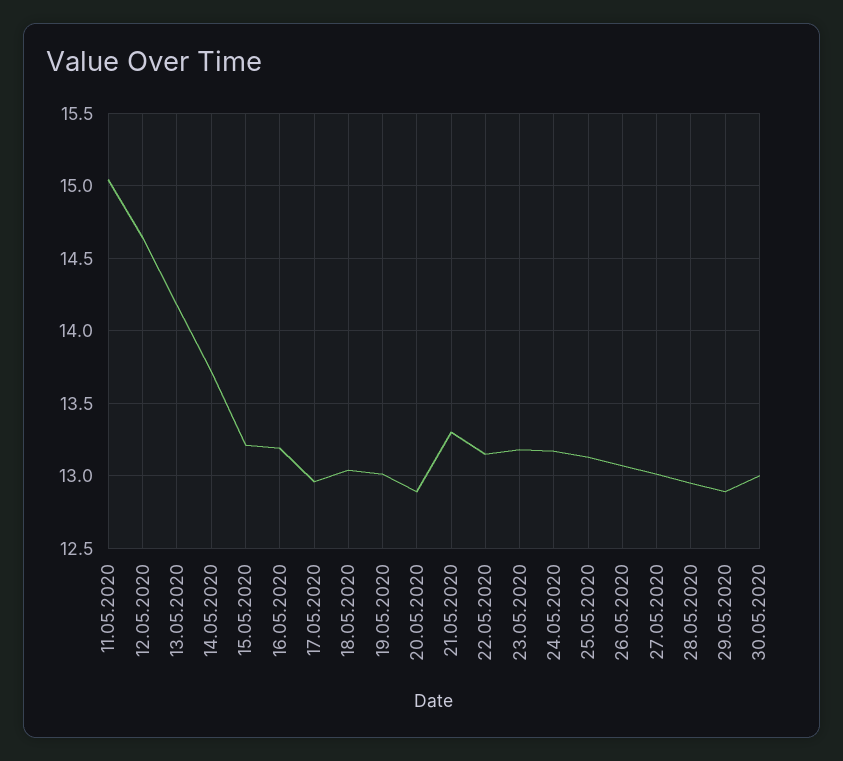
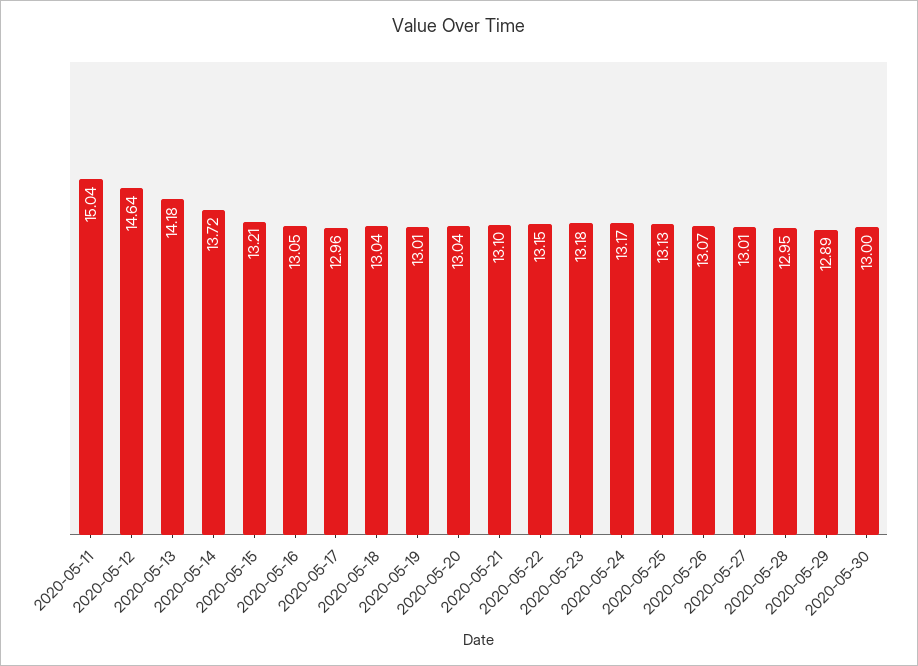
  {
    "11.05.2020": 15.04,
    "12.05.2020": 14.64,
    "13.05.2020": 14.18,
    "14.05.2020": 13.72,
    "15.05.2020": 13.21,
-   "16.05.2020": 13.2,
+   "16.05.2020": 13.05,
    "17.05.2020": 12.96,
    "18.05.2020": 13.04,
    "19.05.2020": 13.01,
-   "20.05.2020": 12.9,
+   "20.05.2020": 13.04,
-   "21.05.2020": 13.3,
+   "21.05.2020": 13.1,
    "22.05.2020": 13.15,
    "23.05.2020": 13.18,
    "24.05.2020": 13.17,
    "25.05.2020": 13.13,
    "26.05.2020": 13.07,
    "27.05.2020": 13.01,
    "28.05.2020": 12.95,
    "29.05.2020": 12.89,
    "30.05.2020": 13
  }

